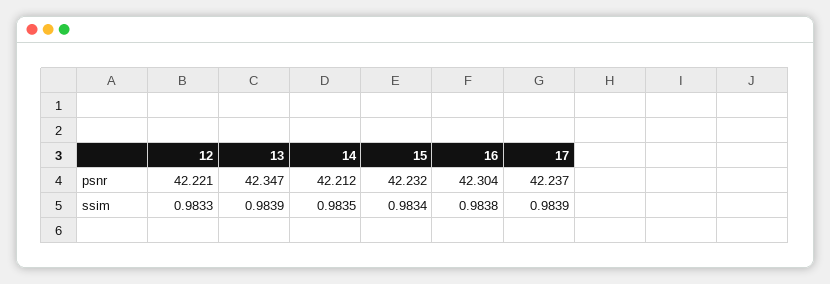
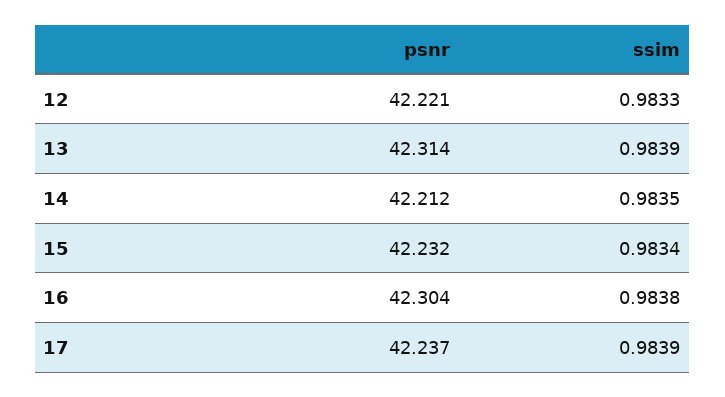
  {
    "12": {
      "psnr": 42.221,
      "ssim": 0.9833
    },
    "13": {
-     "psnr": 42.347,
+     "psnr": 42.314,
      "ssim": 0.9839
    },
    "14": {
      "psnr": 42.212,
      "ssim": 0.9835
    },
    "15": {
      "psnr": 42.232,
      "ssim": 0.9834
    },
    "16": {
      "psnr": 42.304,
      "ssim": 0.9838
    },
    "17": {
      "psnr": 42.237,
      "ssim": 0.9839
    }
  }

